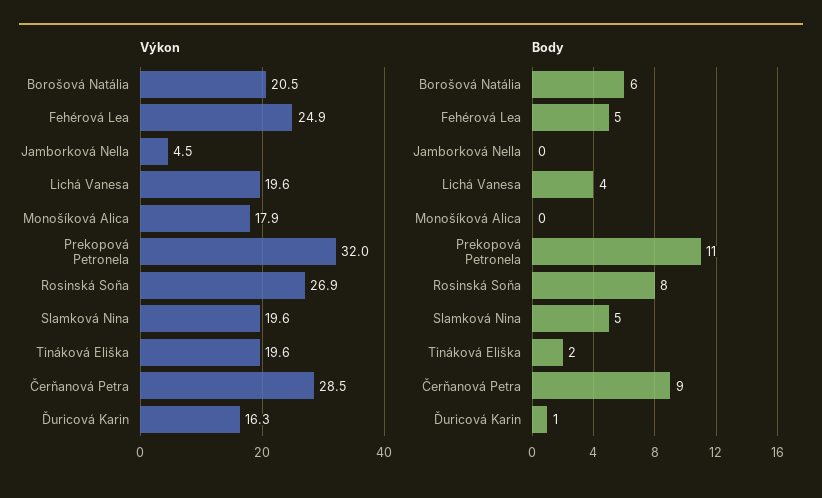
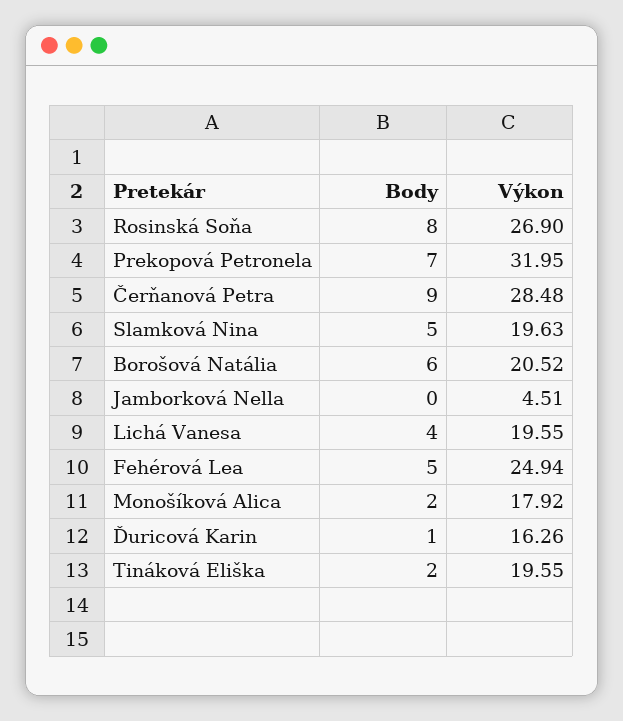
  {
    "Výkon": {
      "Borošová Natália": 20.52,
      "Fehérová Lea": 24.94,
      "Jamborková Nella": 4.51,
      "Lichá Vanesa": 19.55,
      "Monošíková Alica": 17.92,
      "Prekopová Petronela": 31.95,
      "Rosinská Soňa": 26.9,
      "Slamková Nina": 19.63,
      "Tináková Eliška": 19.55,
      "Čerňanová Petra": 28.48,
      "Ďuricová Karin": 16.26
    },
    "Body": {
      "Borošová Natália": 6,
      "Fehérová Lea": 5,
      "Jamborková Nella": 0,
      "Lichá Vanesa": 4,
-     "Monošíková Alica": 0,
+     "Monošíková Alica": 2,
-     "Prekopová Petronela": 11,
+     "Prekopová Petronela": 7,
      "Rosinská Soňa": 8,
      "Slamková Nina": 5,
      "Tináková Eliška": 2,
      "Čerňanová Petra": 9,
      "Ďuricová Karin": 1
    }
  }

